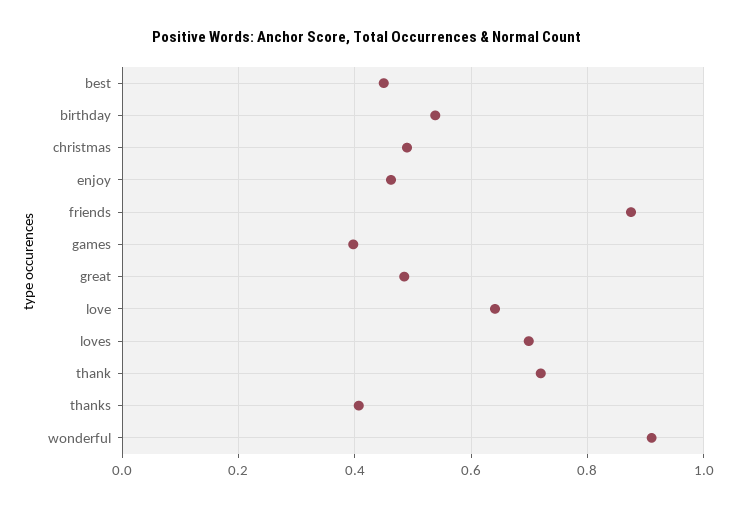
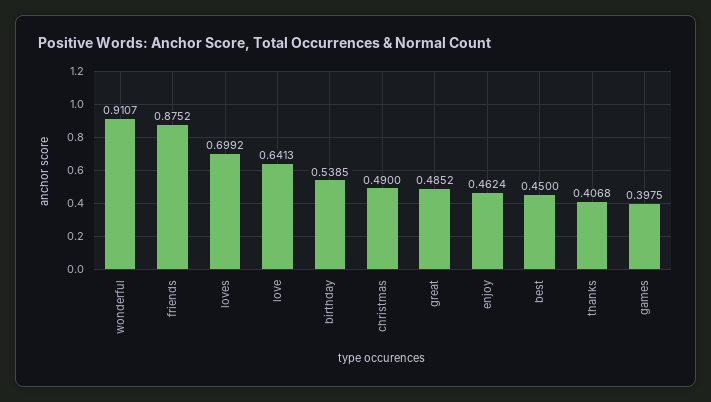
  {
    "best": 0.45,
    "birthday": 0.5385,
    "christmas": 0.49,
    "enjoy": 0.4624,
    "friends": 0.8752,
    "games": 0.3975,
    "great": 0.4852,
    "love": 0.6413,
    "loves": 0.6992,
-   "thank": 0.72,
    "thanks": 0.4068,
    "wonderful": 0.9107
  }

